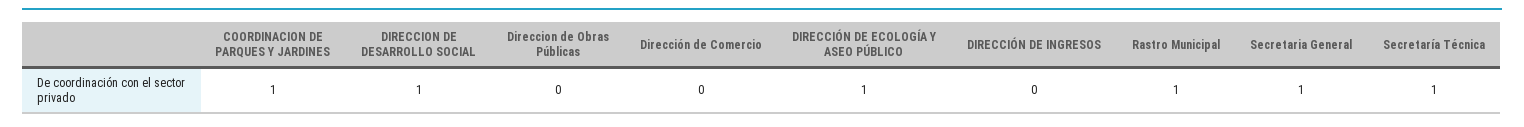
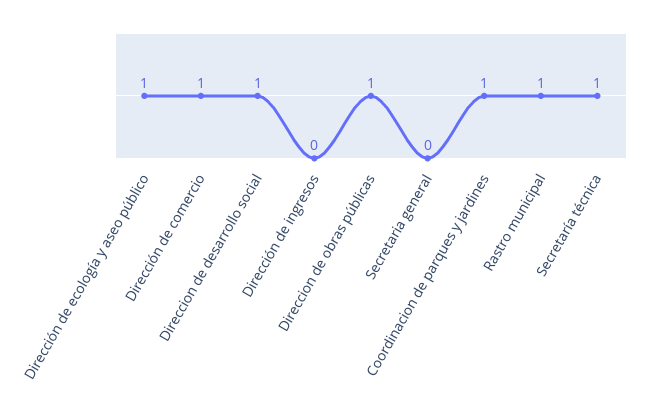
  {
    "COORDINACION DE PARQUES Y JARDINES": 1,
    "DIRECCION DE DESARROLLO SOCIAL": 1,
-   "Direccion de Obras Públicas": 0,
+   "Direccion de Obras Públicas": 1,
-   "Dirección de Comercio": 0,
+   "Dirección de Comercio": 1,
    "DIRECCIÓN DE ECOLOGÍA Y ASEO PÚBLICO": 1,
    "DIRECCIÓN DE INGRESOS": 0,
    "Rastro Municipal": 1,
-   "Secretaria General": 1,
+   "Secretaria General": 0,
    "Secretaría Técnica": 1
  }

